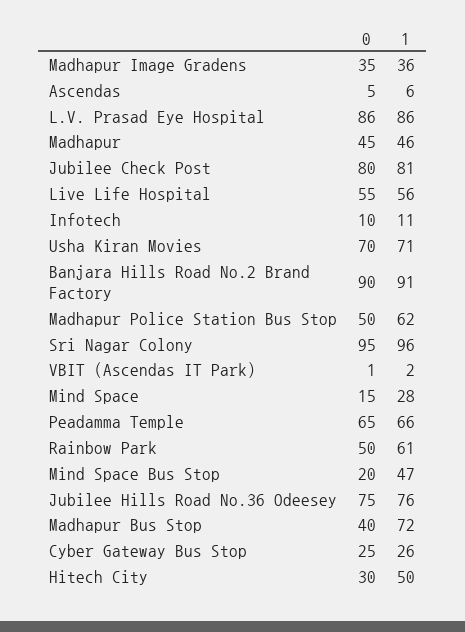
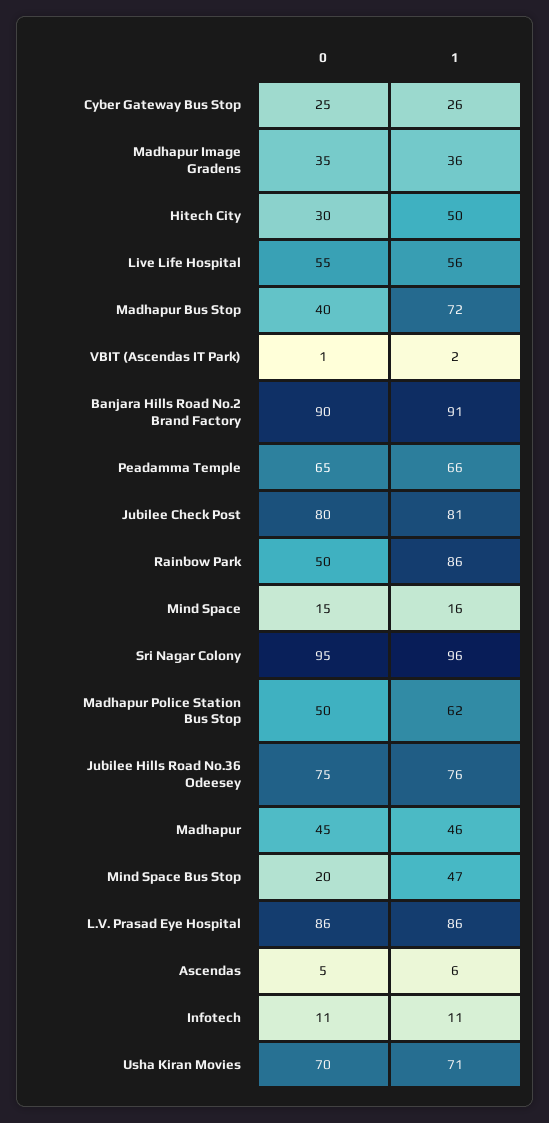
  {
    "0": {
      "Madhapur Image Gradens": 35,
      "Ascendas": 5,
      "L.V. Prasad Eye Hospital": 86,
      "Madhapur": 45,
      "Jubilee Check Post": 80,
      "Live Life Hospital": 55,
-     "Infotech": 10,
+     "Infotech": 11,
      "Usha Kiran Movies": 70,
      "Banjara Hills Road No.2 Brand Factory": 90,
      "Madhapur Police Station Bus Stop": 50,
      "Sri Nagar Colony": 95,
      "VBIT (Ascendas IT Park)": 1,
      "Mind Space": 15,
      "Peadamma Temple": 65,
      "Rainbow Park": 50,
      "Mind Space Bus Stop": 20,
      "Jubilee Hills Road No.36 Odeesey": 75,
      "Madhapur Bus Stop": 40,
      "Cyber Gateway Bus Stop": 25,
      "Hitech City": 30
    },
    "1": {
      "Madhapur Image Gradens": 36,
      "Ascendas": 6,
      "L.V. Prasad Eye Hospital": 86,
      "Madhapur": 46,
      "Jubilee Check Post": 81,
      "Live Life Hospital": 56,
      "Infotech": 11,
      "Usha Kiran Movies": 71,
      "Banjara Hills Road No.2 Brand Factory": 91,
      "Madhapur Police Station Bus Stop": 62,
      "Sri Nagar Colony": 96,
      "VBIT (Ascendas IT Park)": 2,
-     "Mind Space": 28,
+     "Mind Space": 16,
      "Peadamma Temple": 66,
-     "Rainbow Park": 61,
+     "Rainbow Park": 86,
      "Mind Space Bus Stop": 47,
      "Jubilee Hills Road No.36 Odeesey": 76,
      "Madhapur Bus Stop": 72,
      "Cyber Gateway Bus Stop": 26,
      "Hitech City": 50
    }
  }

